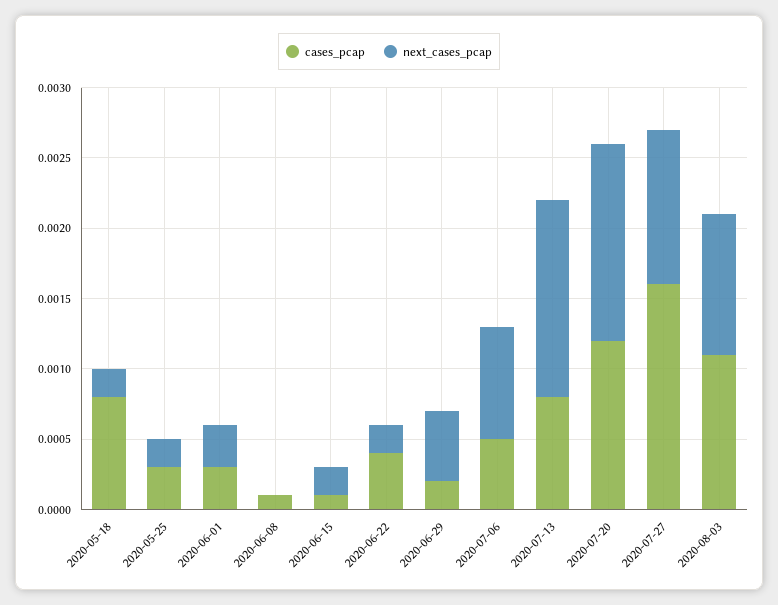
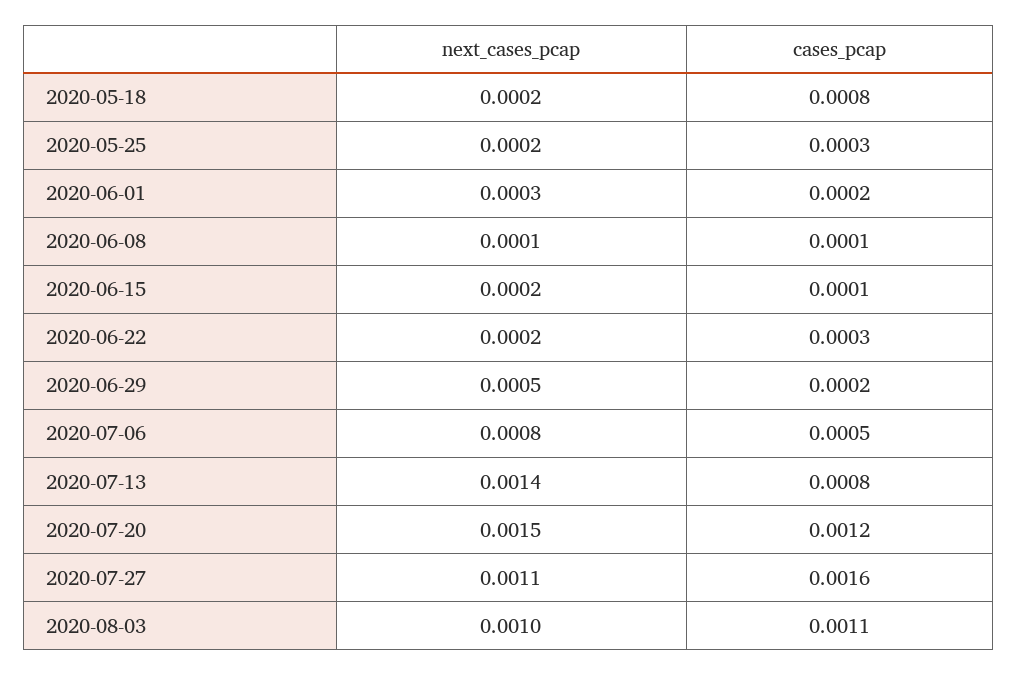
  {
    "cases_pcap": {
      "2020-05-18": 0.0008,
      "2020-05-25": 0.0003,
-     "2020-06-01": 0.0003,
+     "2020-06-01": 0.0002,
      "2020-06-08": 0.0001,
      "2020-06-15": 0.0001,
-     "2020-06-22": 0.0004,
+     "2020-06-22": 0.0003,
      "2020-06-29": 0.0002,
      "2020-07-06": 0.0005,
      "2020-07-13": 0.0008,
      "2020-07-20": 0.0012,
      "2020-07-27": 0.0016,
      "2020-08-03": 0.0011
    },
    "next_cases_pcap": {
      "2020-05-18": 0.0002,
      "2020-05-25": 0.0002,
      "2020-06-01": 0.0003,
-     "2020-06-08": 0,
+     "2020-06-08": 0.0001,
      "2020-06-15": 0.0002,
      "2020-06-22": 0.0002,
      "2020-06-29": 0.0005,
      "2020-07-06": 0.0008,
      "2020-07-13": 0.0014,
-     "2020-07-20": 0.0014,
+     "2020-07-20": 0.0015,
      "2020-07-27": 0.0011,
      "2020-08-03": 0.001
    }
  }

